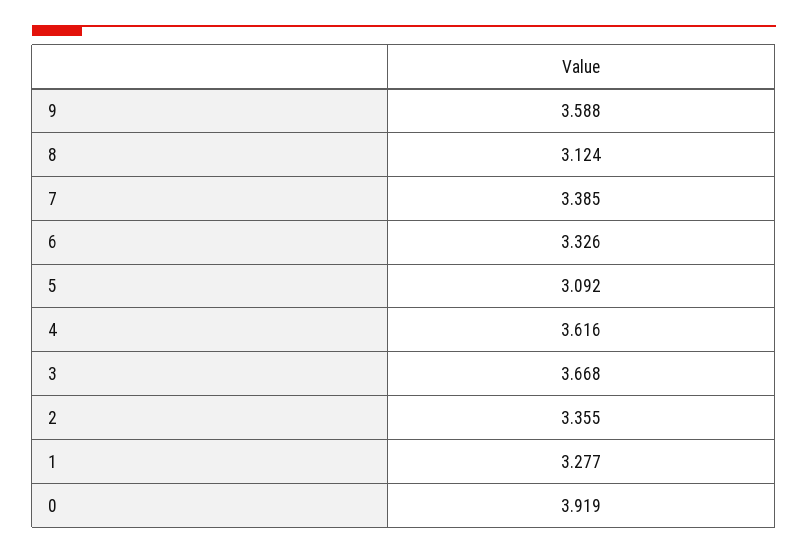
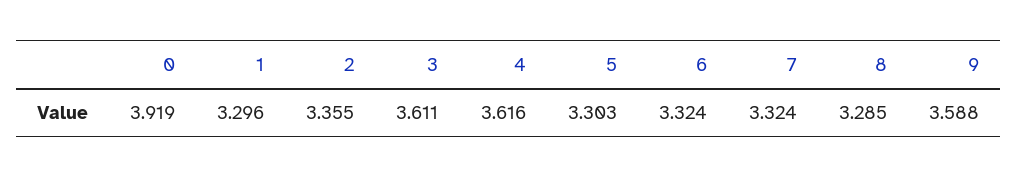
  {
    "9": 3.588,
-   "8": 3.124,
+   "8": 3.285,
-   "7": 3.385,
+   "7": 3.324,
-   "6": 3.326,
+   "6": 3.324,
-   "5": 3.092,
+   "5": 3.303,
    "4": 3.616,
-   "3": 3.668,
+   "3": 3.611,
    "2": 3.355,
-   "1": 3.277,
+   "1": 3.296,
    "0": 3.919
  }

